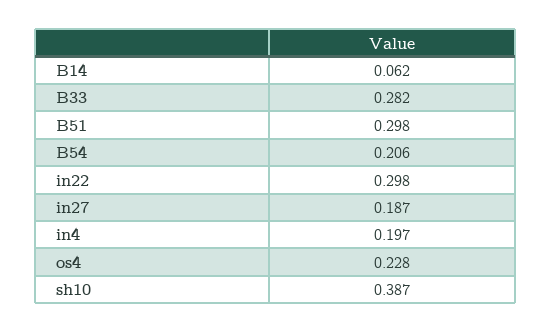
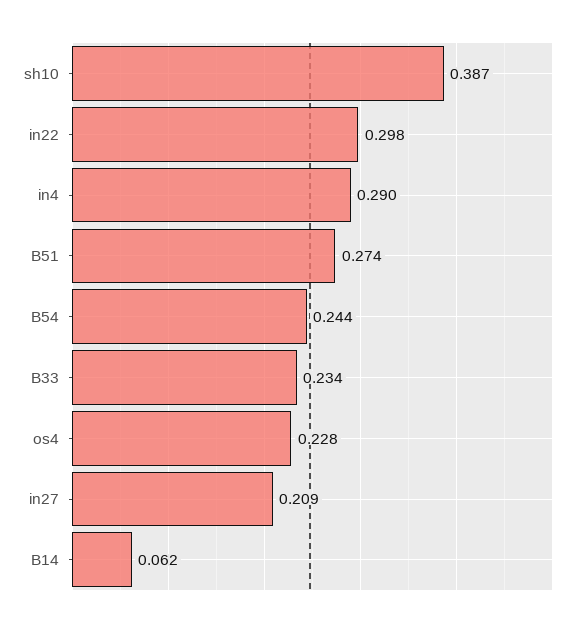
  {
    "B14": 0.062,
-   "B33": 0.282,
+   "B33": 0.234,
-   "B51": 0.298,
+   "B51": 0.274,
-   "B54": 0.206,
+   "B54": 0.244,
    "in22": 0.298,
-   "in27": 0.187,
+   "in27": 0.209,
-   "in4": 0.197,
+   "in4": 0.29,
    "os4": 0.228,
    "sh10": 0.387
  }

